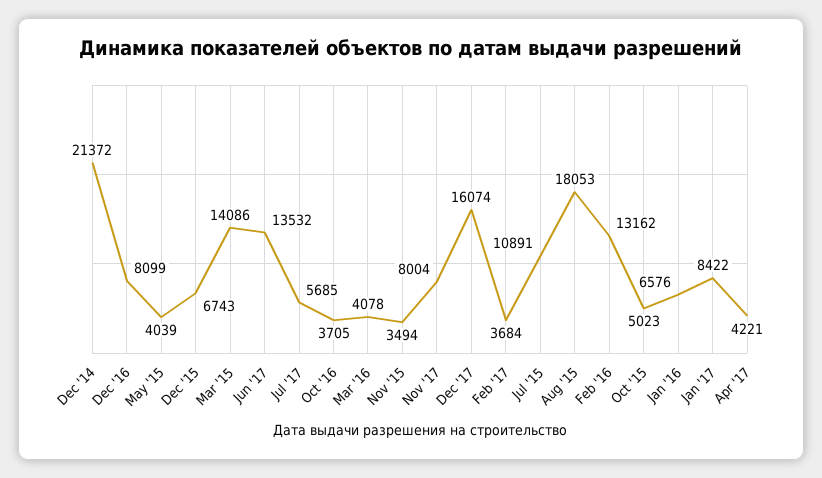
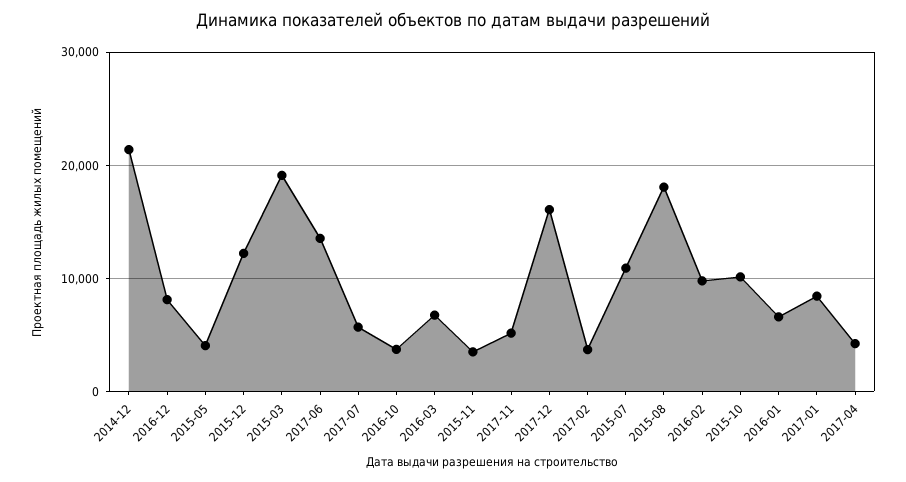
  {
    "Dec '14": 21372,
    "Dec '16": 8099,
    "May '15": 4039,
-   "Dec '15": 6743,
+   "Dec '15": 12000,
-   "Mar '15": 14086,
+   "Mar '15": 19000,
    "Jun '17": 13532,
    "Jul '17": 5685,
    "Oct '16": 3705,
-   "Mar '16": 4078,
+   "Mar '16": 7000,
    "Nov '15": 3494,
-   "Nov '17": 8004,
+   "Nov '17": 5000,
    "Dec '17": 16074,
    "Feb '17": 3684,
    "Jul '15": 10891,
    "Aug '15": 18053,
-   "Feb '16": 13162,
+   "Feb '16": 10000,
-   "Oct '15": 5023,
+   "Oct '15": 10000,
    "Jan '16": 6576,
    "Jan '17": 8422,
    "Apr '17": 4221
  }

